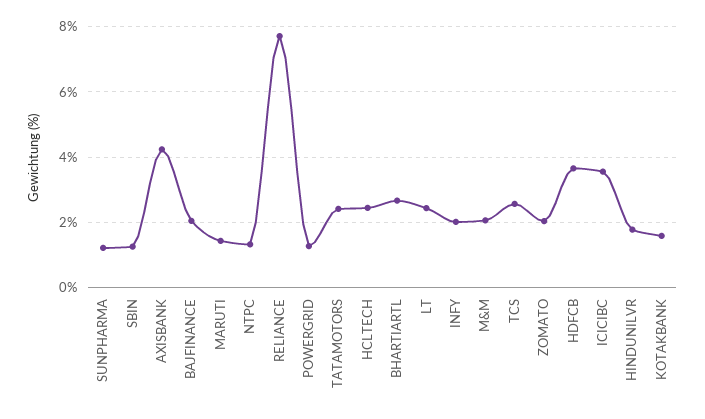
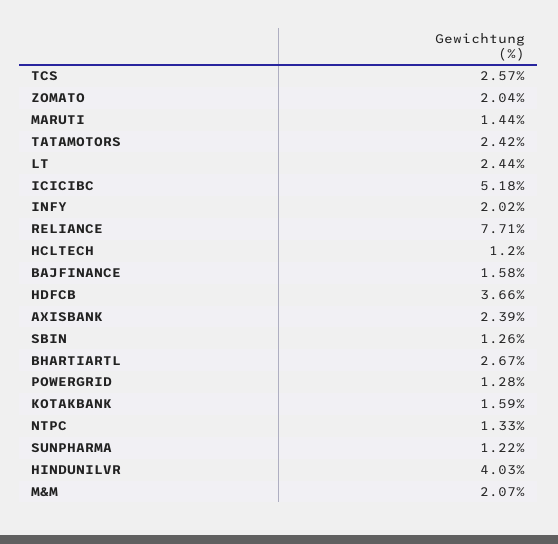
  {
    "SUNPHARMA": 1.22,
    "SBIN": 1.26,
-   "AXISBANK": 4.2,
+   "AXISBANK": 2.39,
-   "BAJFINANCE": 2,
+   "BAJFINANCE": 1.58,
    "MARUTI": 1.44,
    "NTPC": 1.33,
    "RELIANCE": 7.71,
    "POWERGRID": 1.28,
    "TATAMOTORS": 2.42,
-   "HCLTECH": 2.4,
+   "HCLTECH": 1.2,
    "BHARTIARTL": 2.67,
    "LT": 2.44,
    "INFY": 2.02,
    "M&M": 2.07,
    "TCS": 2.57,
    "ZOMATO": 2.04,
    "HDFCB": 3.66,
-   "ICICIBC": 3.6,
+   "ICICIBC": 5.18,
-   "HINDUNILVR": 1.8,
+   "HINDUNILVR": 4.03,
    "KOTAKBANK": 1.59
  }

